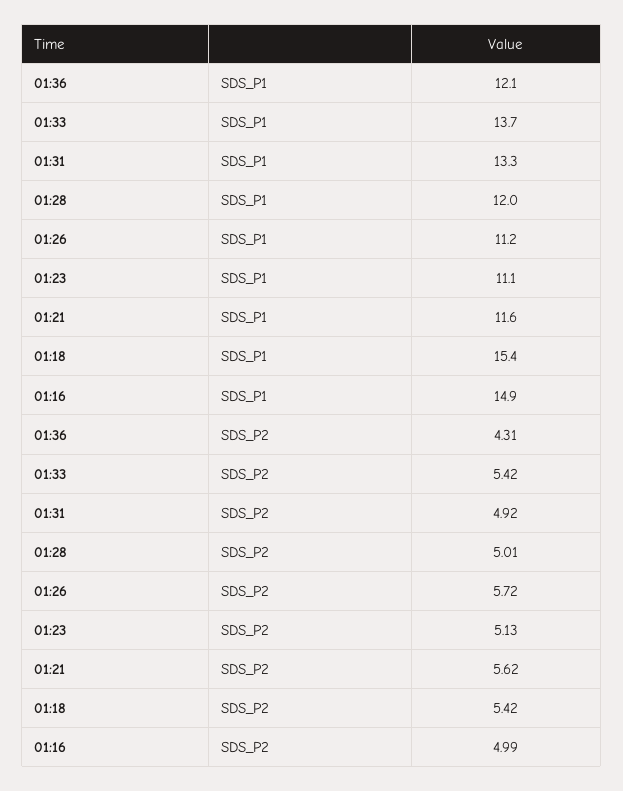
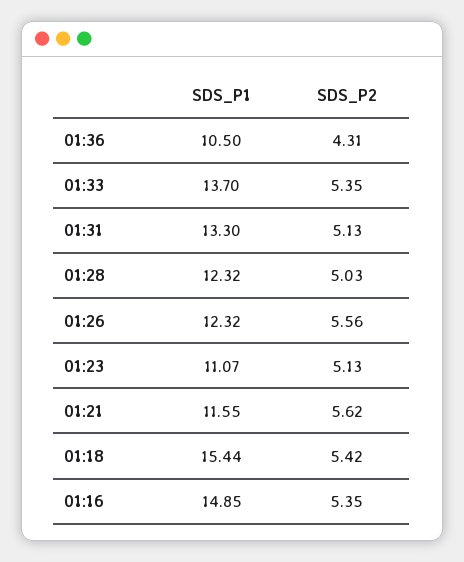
  {
    "01:36": {
-     "SDS_P1": 12.1,
+     "SDS_P1": 10.5,
      "SDS_P2": 4.31
    },
    "01:33": {
      "SDS_P1": 13.7,
-     "SDS_P2": 5.42
+     "SDS_P2": 5.35
    },
    "01:31": {
      "SDS_P1": 13.3,
-     "SDS_P2": 4.92
+     "SDS_P2": 5.13
    },
    "01:28": {
-     "SDS_P1": 12,
+     "SDS_P1": 12.32,
-     "SDS_P2": 5.01
+     "SDS_P2": 5.03
    },
    "01:26": {
-     "SDS_P1": 11.2,
+     "SDS_P1": 12.32,
-     "SDS_P2": 5.72
+     "SDS_P2": 5.56
    },
    "01:23": {
      "SDS_P1": 11.07,
      "SDS_P2": 5.13
    },
    "01:21": {
      "SDS_P1": 11.55,
      "SDS_P2": 5.62
    },
    "01:18": {
      "SDS_P1": 15.44,
      "SDS_P2": 5.42
    },
    "01:16": {
      "SDS_P1": 14.85,
-     "SDS_P2": 4.99
+     "SDS_P2": 5.35
    }
  }

